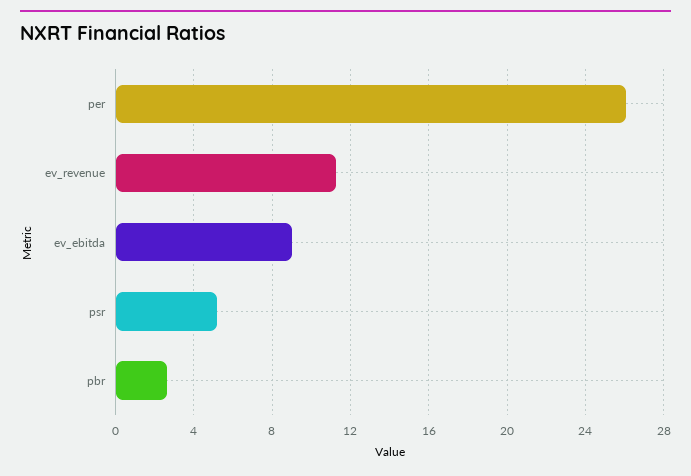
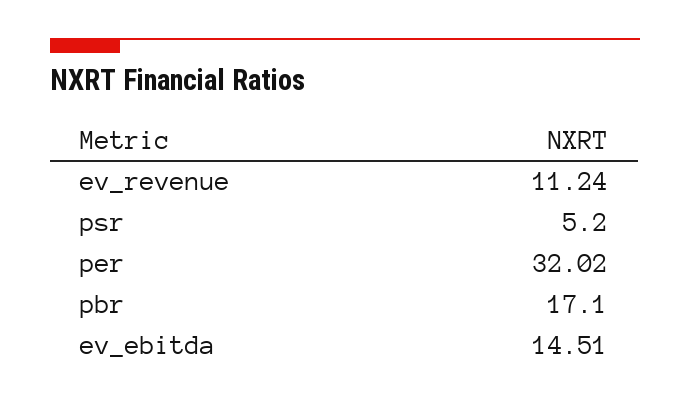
  {
-   "per": 26,
+   "per": 32.02,
    "ev_revenue": 11.24,
-   "ev_ebitda": 9,
+   "ev_ebitda": 14.51,
    "psr": 5.2,
-   "pbr": 2.5
+   "pbr": 17.1
  }

